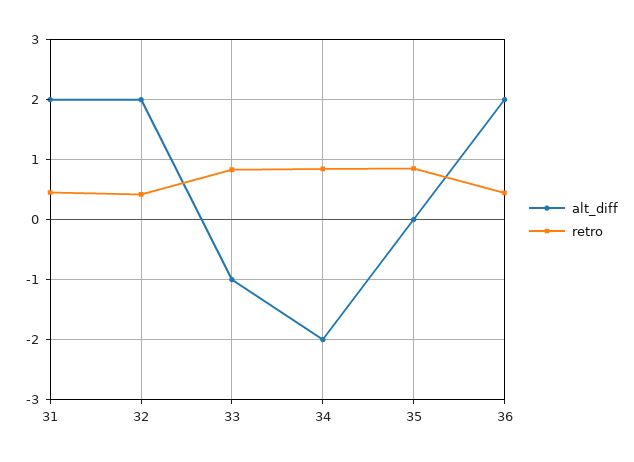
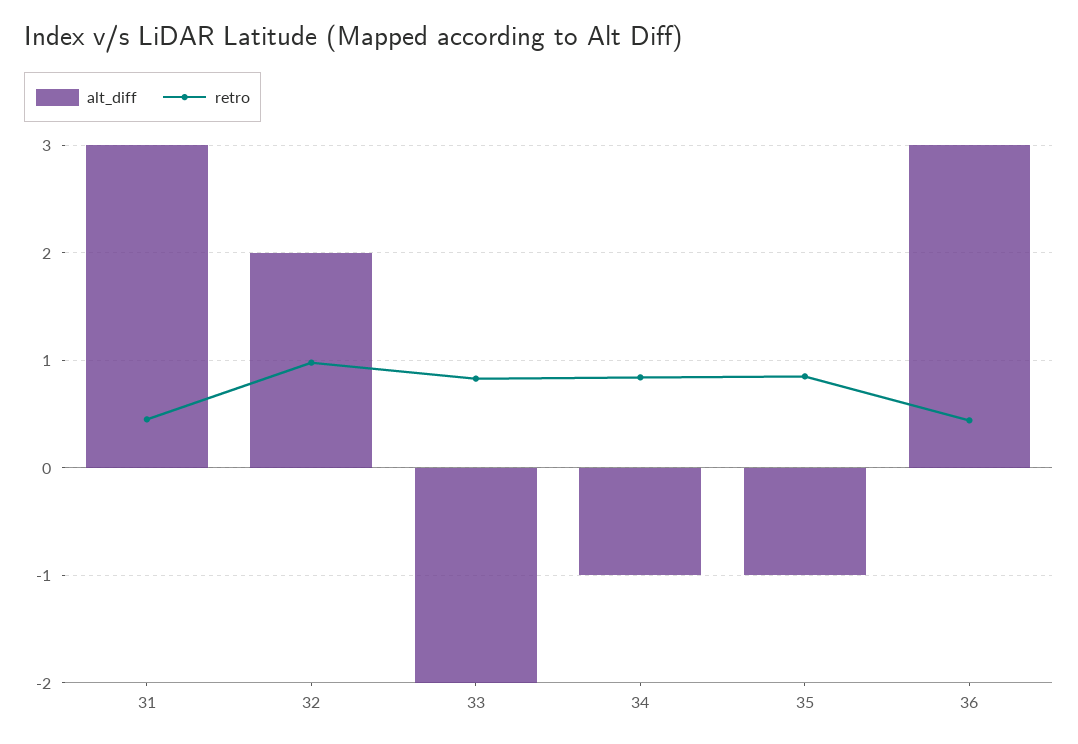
  {
    "alt_diff": {
-     "31": 2,
+     "31": 3,
      "32": 2,
-     "33": -1,
+     "33": -2,
-     "34": -2,
+     "34": -1,
-     "35": 0,
+     "35": -1,
-     "36": 2
+     "36": 3
    },
    "retro": {
      "31": 0.5,
-     "32": 0.4,
+     "32": 1,
      "33": 0.8,
      "34": 0.8,
      "35": 0.9,
      "36": 0.4
    }
  }

